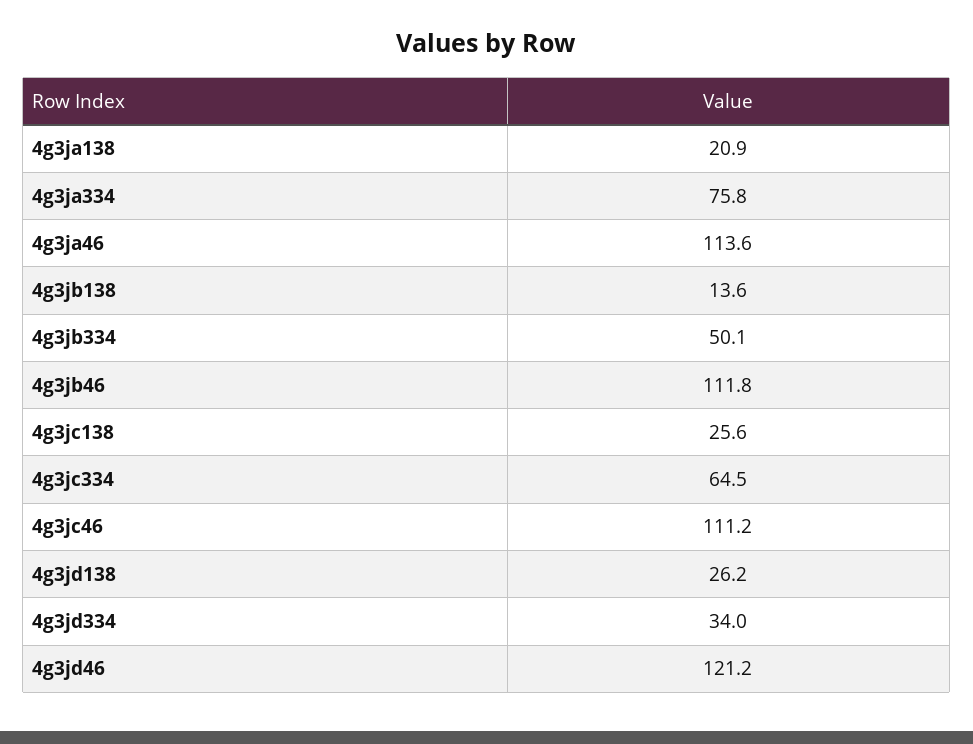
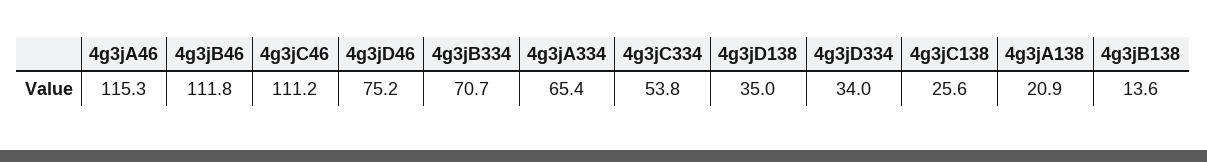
  {
    "4g3ja138": 20.9,
-   "4g3ja334": 75.8,
+   "4g3ja334": 65.4,
-   "4g3ja46": 113.6,
+   "4g3ja46": 115.3,
    "4g3jb138": 13.6,
-   "4g3jb334": 50.1,
+   "4g3jb334": 70.7,
    "4g3jb46": 111.8,
    "4g3jc138": 25.6,
-   "4g3jc334": 64.5,
+   "4g3jc334": 53.8,
    "4g3jc46": 111.2,
-   "4g3jd138": 26.2,
+   "4g3jd138": 35,
    "4g3jd334": 34,
-   "4g3jd46": 121.2
+   "4g3jd46": 75.2
  }

